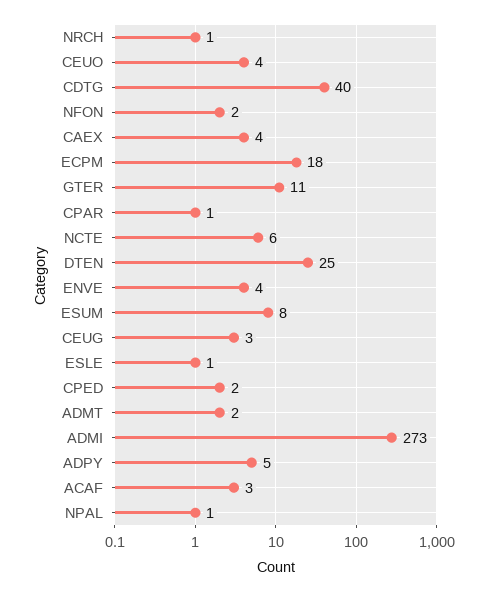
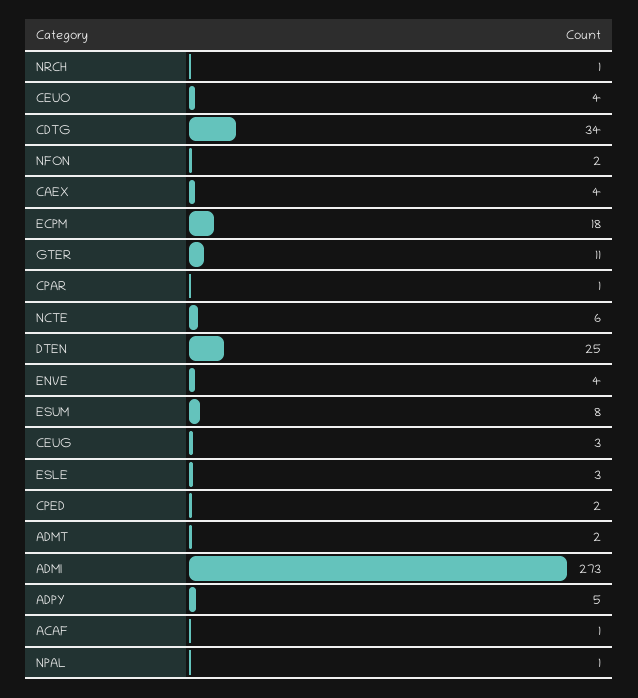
  {
    "NRCH": 1,
    "CEUO": 4,
-   "CDTG": 40,
+   "CDTG": 34,
    "NFON": 2,
    "CAEX": 4,
    "ECPM": 18,
    "GTER": 11,
    "CPAR": 1,
    "NCTE": 6,
    "DTEN": 25,
    "ENVE": 4,
    "ESUM": 8,
    "CEUG": 3,
-   "ESLE": 1,
+   "ESLE": 3,
    "CPED": 2,
    "ADMT": 2,
    "ADMI": 273,
    "ADPY": 5,
-   "ACAF": 3,
+   "ACAF": 1,
    "NPAL": 1
  }

